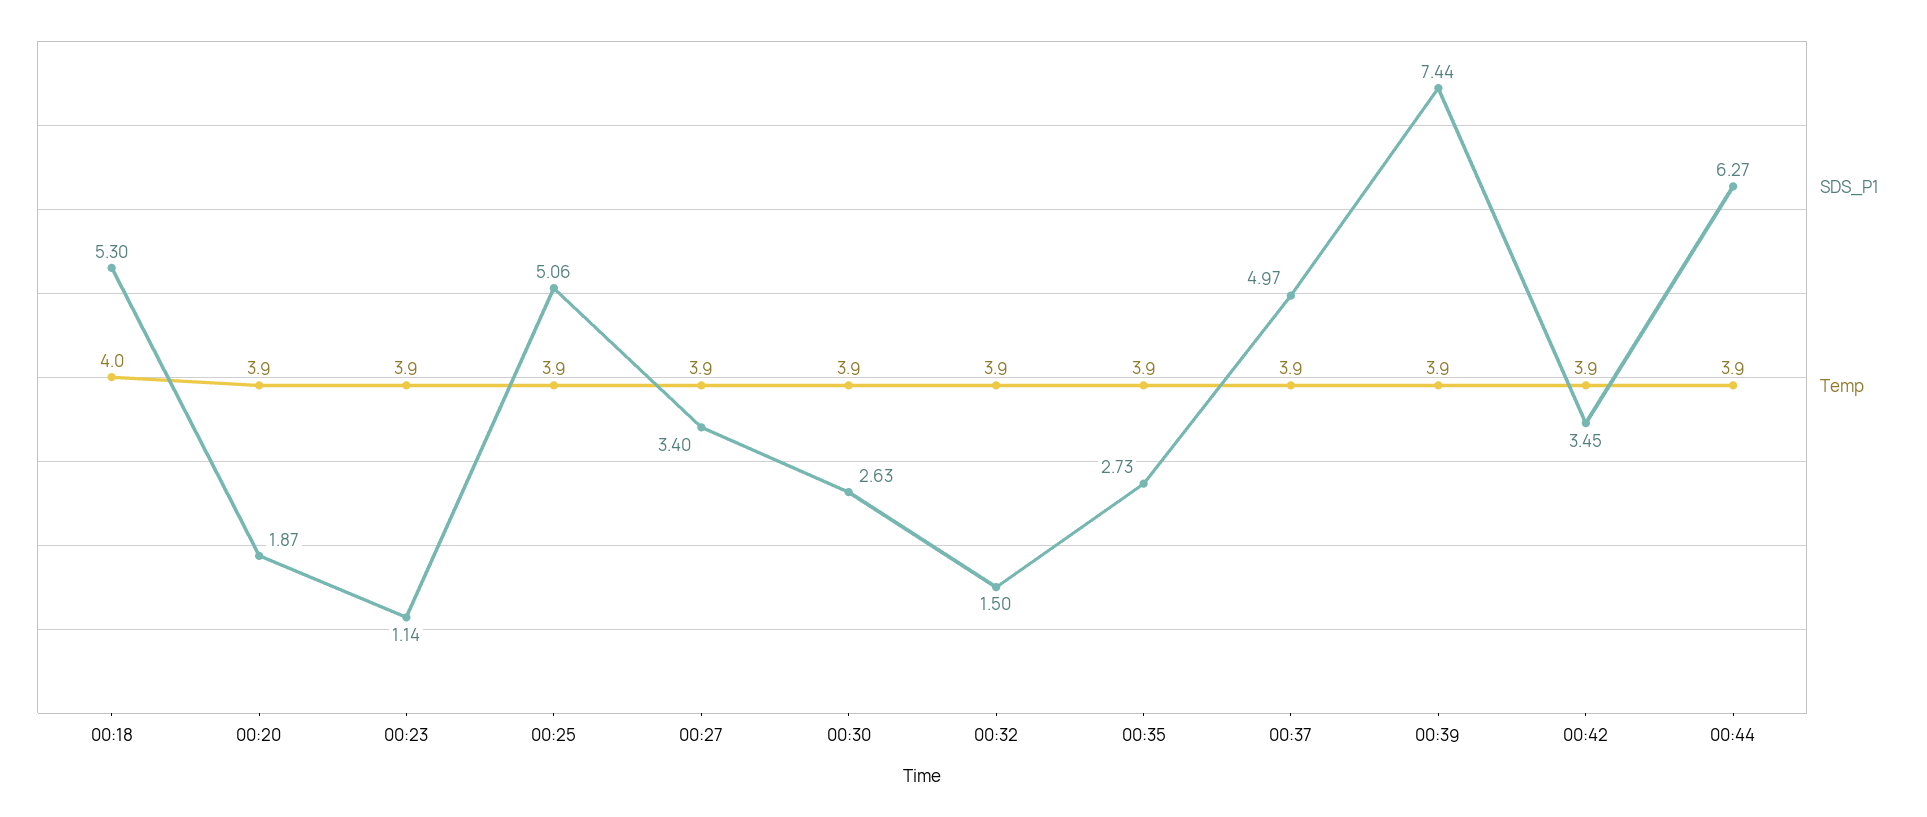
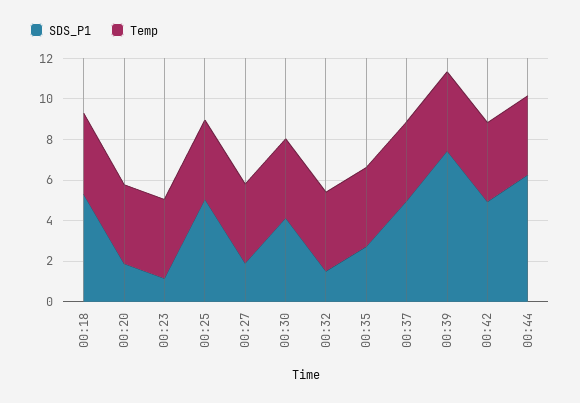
  {
    "SDS_P1": {
      "00:18": 5.3,
      "00:20": 1.87,
      "00:23": 1.14,
      "00:25": 5.06,
-     "00:27": 3.4,
+     "00:27": 2,
-     "00:30": 2.63,
+     "00:30": 4,
      "00:32": 1.5,
      "00:35": 2.73,
      "00:37": 4.97,
      "00:39": 7.44,
-     "00:42": 3.45,
+     "00:42": 5,
      "00:44": 6.27
    },
    "Temp": {
      "00:18": 4,
      "00:20": 3.9,
      "00:23": 3.9,
      "00:25": 3.9,
      "00:27": 3.9,
      "00:30": 3.9,
      "00:32": 3.9,
      "00:35": 3.9,
      "00:37": 3.9,
      "00:39": 3.9,
      "00:42": 3.9,
      "00:44": 3.9
    }
  }

